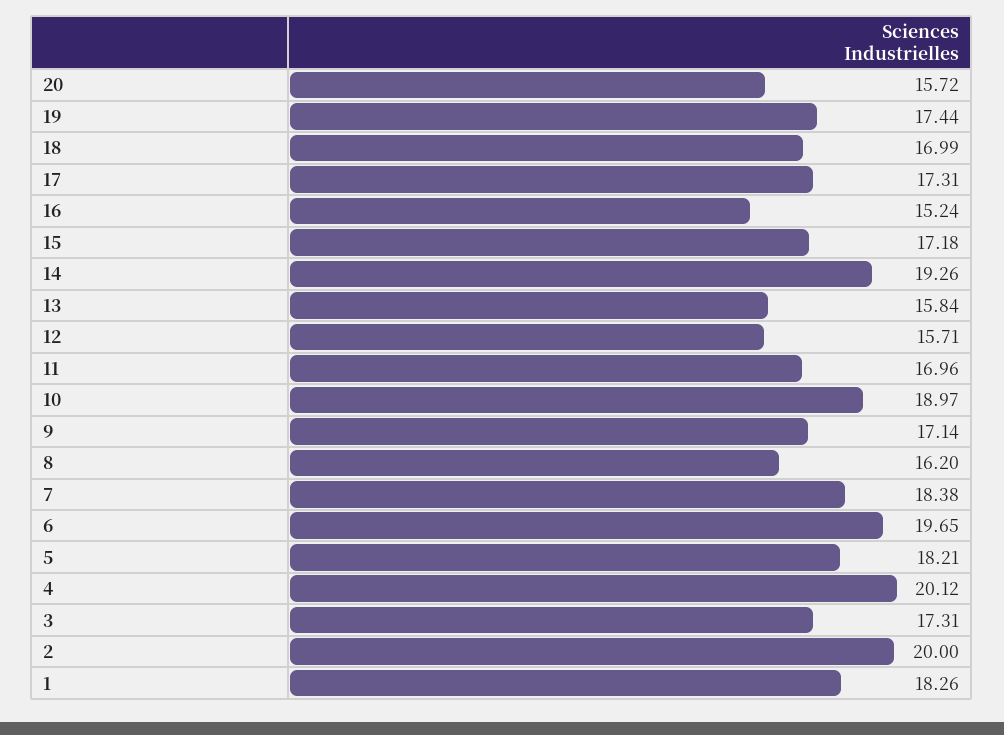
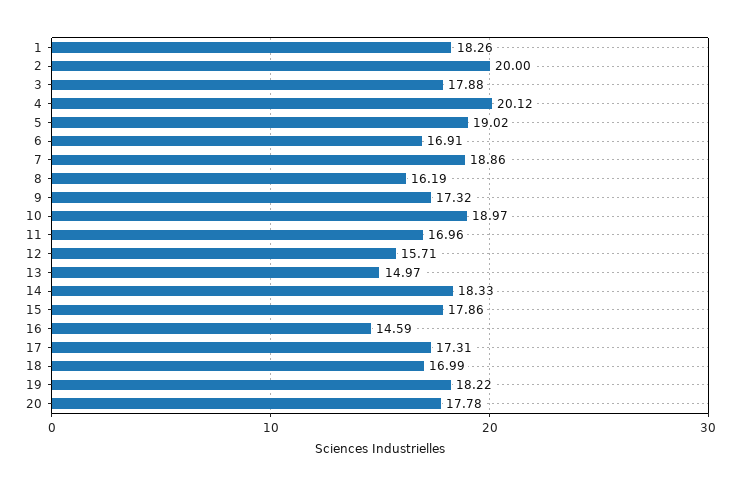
  {
-   "20": 15.72,
+   "20": 17.78,
-   "19": 17.44,
+   "19": 18.22,
    "18": 16.99,
    "17": 17.31,
-   "16": 15.24,
+   "16": 14.59,
-   "15": 17.18,
+   "15": 17.86,
-   "14": 19.26,
+   "14": 18.33,
-   "13": 15.84,
+   "13": 14.97,
    "12": 15.71,
    "11": 16.96,
    "10": 18.97,
-   "9": 17.14,
+   "9": 17.32,
-   "8": 16.2,
+   "8": 16.19,
-   "7": 18.38,
+   "7": 18.86,
-   "6": 19.65,
+   "6": 16.91,
-   "5": 18.21,
+   "5": 19.02,
    "4": 20.12,
-   "3": 17.31,
+   "3": 17.88,
    "2": 20,
    "1": 18.26
  }

